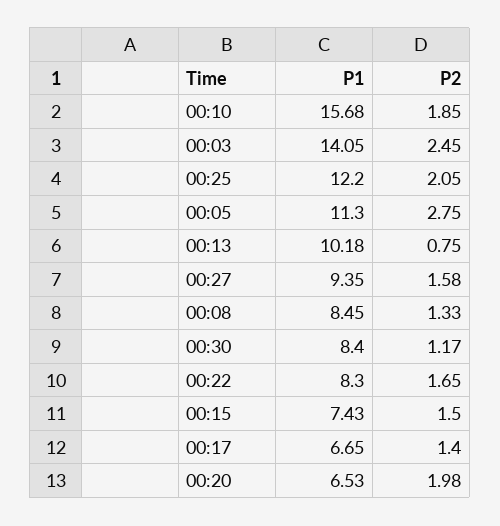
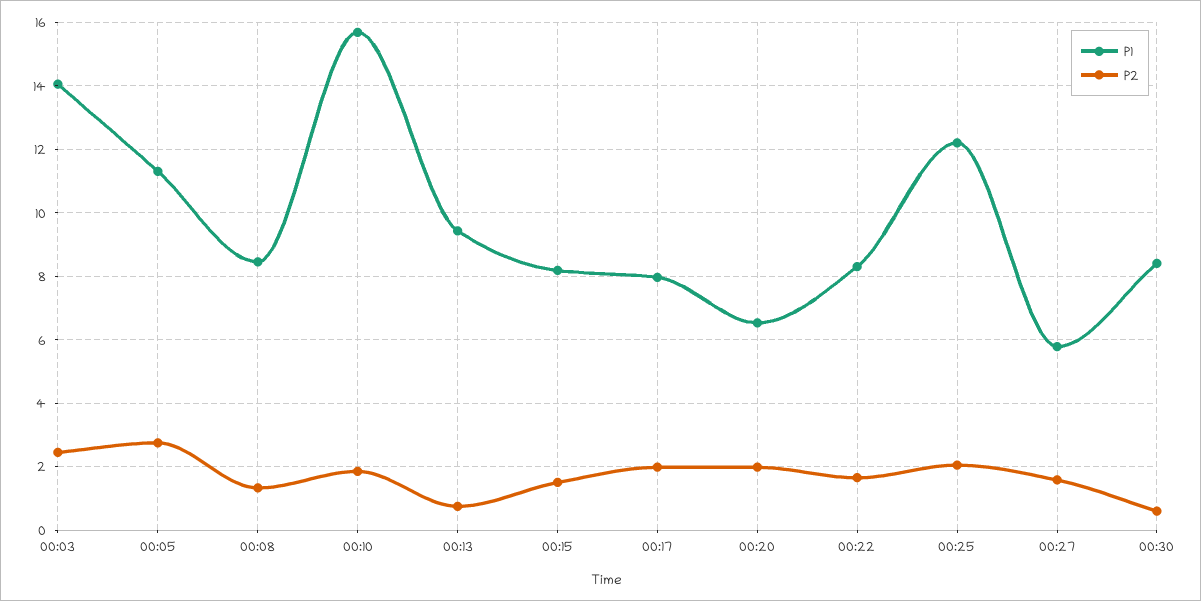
  {
    "P1": {
      "00:10": 15.68,
      "00:03": 14.05,
      "00:25": 12.2,
      "00:05": 11.3,
-     "00:13": 10.18,
+     "00:13": 9.4,
-     "00:27": 9.35,
+     "00:27": 5.8,
      "00:08": 8.45,
      "00:30": 8.4,
      "00:22": 8.3,
-     "00:15": 7.43,
+     "00:15": 8.2,
-     "00:17": 6.65,
+     "00:17": 8,
      "00:20": 6.53
    },
    "P2": {
      "00:10": 1.85,
      "00:03": 2.45,
      "00:25": 2.05,
      "00:05": 2.75,
      "00:13": 0.75,
      "00:27": 1.58,
      "00:08": 1.33,
-     "00:30": 1.17,
+     "00:30": 0.6,
      "00:22": 1.65,
      "00:15": 1.5,
-     "00:17": 1.4,
+     "00:17": 2,
      "00:20": 1.98
    }
  }

